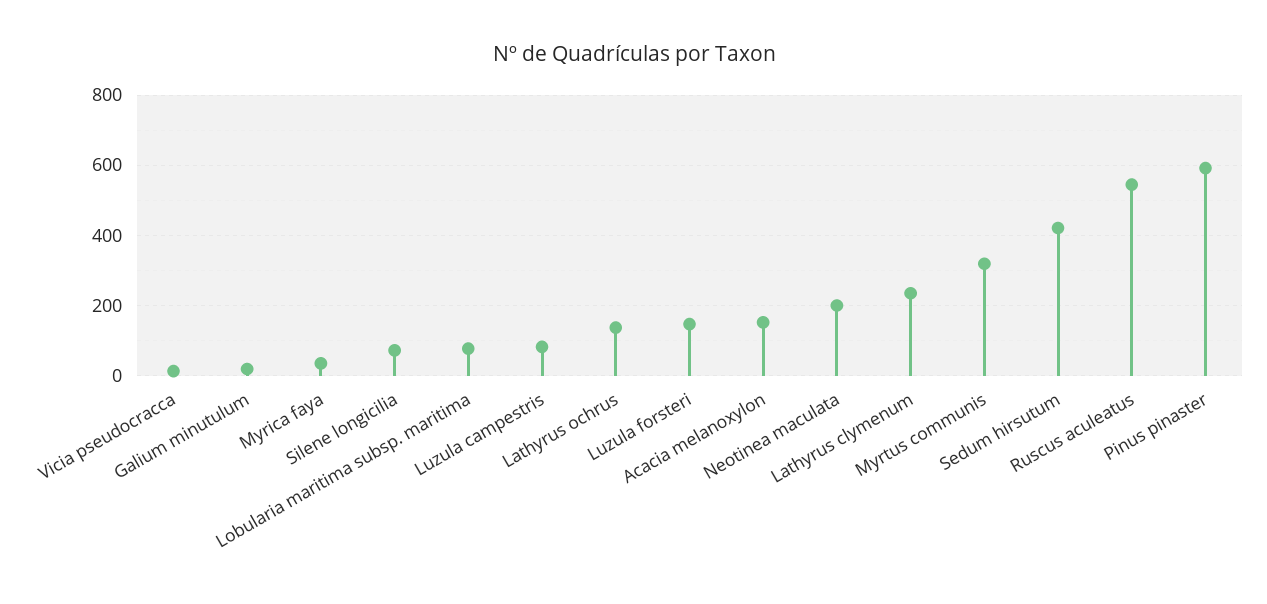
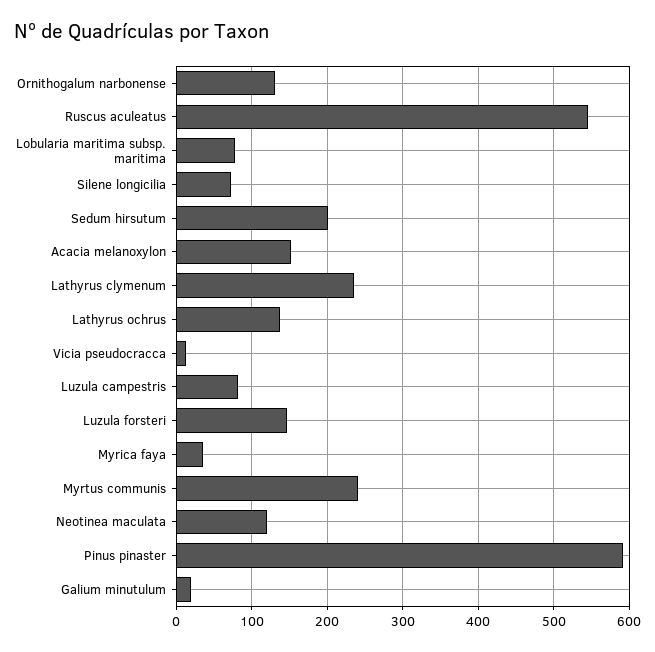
  {
    "Vicia pseudocracca": 10,
    "Galium minutulum": 20,
    "Myrica faya": 40,
    "Silene longicilia": 70,
    "Lobularia maritima subsp. maritima": 80,
    "Luzula campestris": 80,
    "Lathyrus ochrus": 140,
    "Luzula forsteri": 150,
    "Acacia melanoxylon": 150,
-   "Neotinea maculata": 200,
+   "Neotinea maculata": 120,
    "Lathyrus clymenum": 240,
-   "Myrtus communis": 320,
+   "Myrtus communis": 240,
-   "Sedum hirsutum": 420,
+   "Sedum hirsutum": 200,
    "Ruscus aculeatus": 550,
-   "Pinus pinaster": 590
+   "Pinus pinaster": 590,
+   "Ornithogalum narbonense": 130
  }

